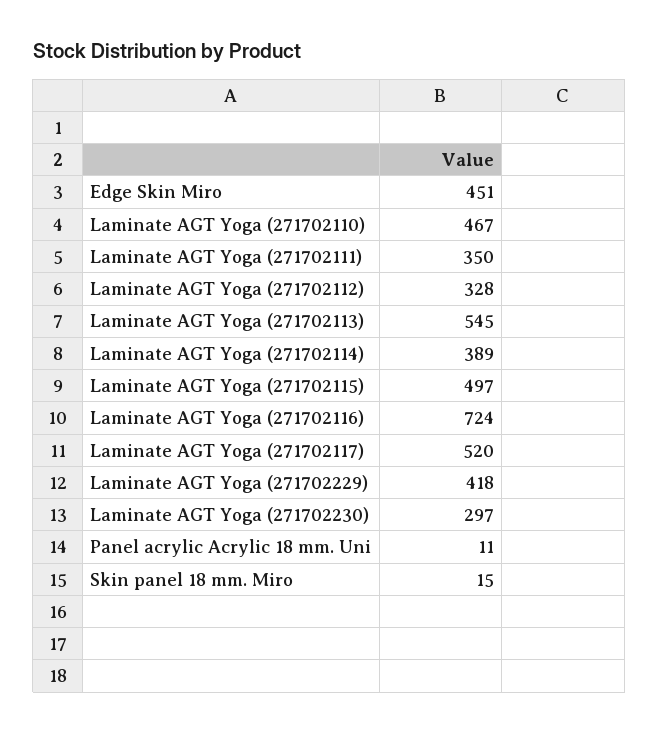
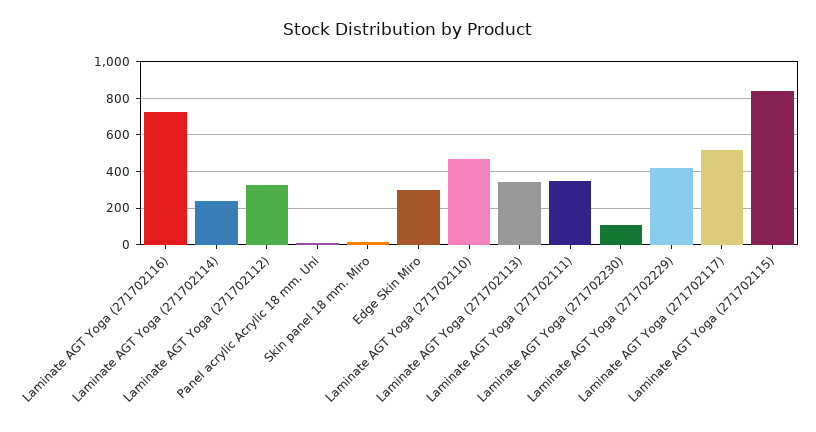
  {
-   "Edge Skin Miro": 451,
+   "Edge Skin Miro": 300,
    "Laminate AGT Yoga (271702110)": 467,
    "Laminate AGT Yoga (271702111)": 350,
    "Laminate AGT Yoga (271702112)": 328,
-   "Laminate AGT Yoga (271702113)": 545,
+   "Laminate AGT Yoga (271702113)": 350,
-   "Laminate AGT Yoga (271702114)": 389,
+   "Laminate AGT Yoga (271702114)": 250,
-   "Laminate AGT Yoga (271702115)": 497,
+   "Laminate AGT Yoga (271702115)": 850,
    "Laminate AGT Yoga (271702116)": 724,
    "Laminate AGT Yoga (271702117)": 520,
    "Laminate AGT Yoga (271702229)": 418,
-   "Laminate AGT Yoga (271702230)": 297,
+   "Laminate AGT Yoga (271702230)": 100,
    "Panel acrylic Acrylic 18 mm. Uni": 11,
    "Skin panel 18 mm. Miro": 15
  }

